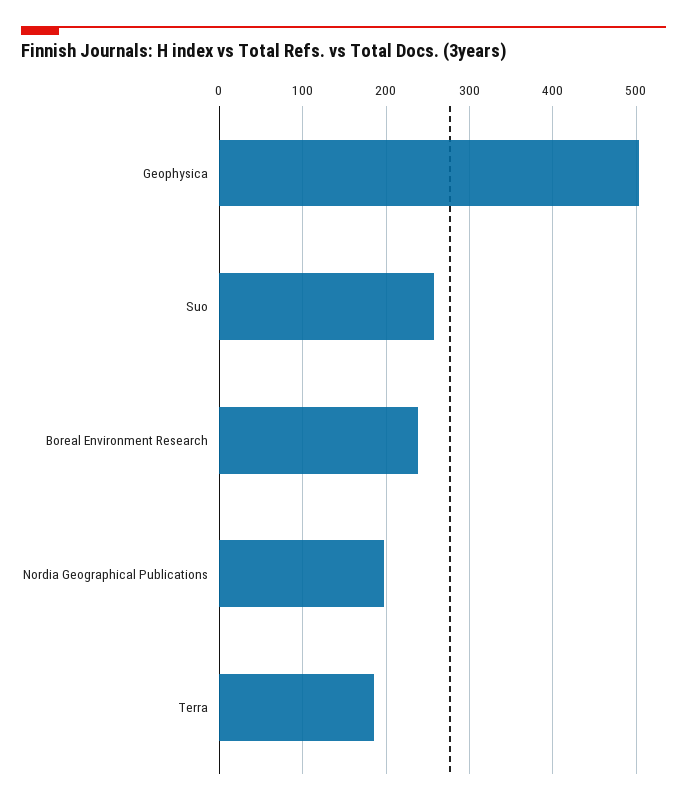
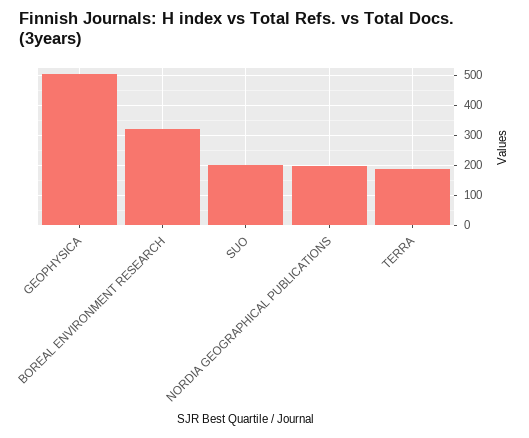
  {
    "Geophysica": 500,
-   "Suo": 260,
+   "Suo": 200,
-   "Boreal Environment Research": 240,
+   "Boreal Environment Research": 320,
    "Nordia Geographical Publications": 200,
    "Terra": 190
  }

